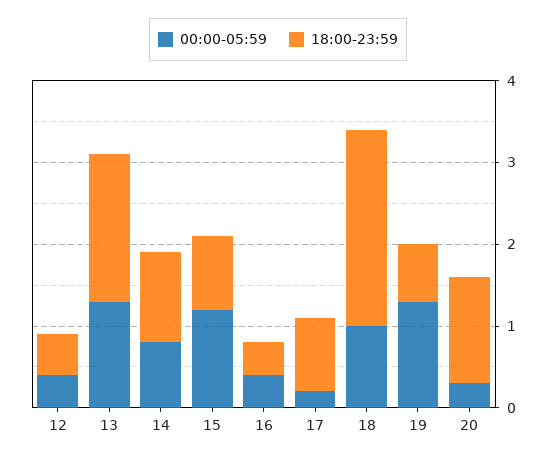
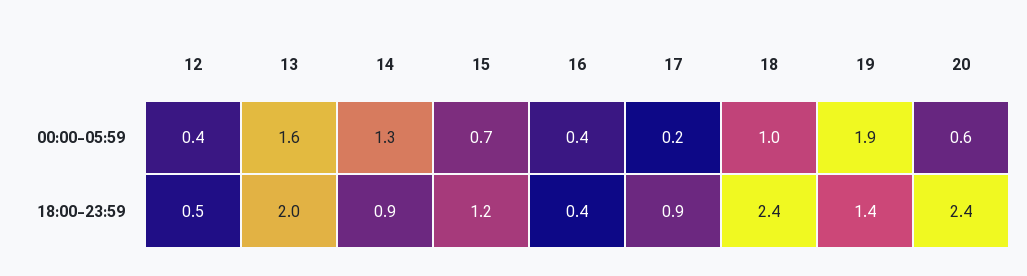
  {
    "00:00-05:59": {
      "12": 0.4,
-     "13": 1.3,
+     "13": 1.6,
-     "14": 0.8,
+     "14": 1.3,
-     "15": 1.2,
+     "15": 0.7,
      "16": 0.4,
      "17": 0.2,
      "18": 1,
-     "19": 1.3,
+     "19": 1.9,
-     "20": 0.3
+     "20": 0.6
    },
    "18:00-23:59": {
      "12": 0.5,
-     "13": 1.8,
+     "13": 2,
-     "14": 1.1,
+     "14": 0.9,
-     "15": 0.9,
+     "15": 1.2,
      "16": 0.4,
      "17": 0.9,
      "18": 2.4,
-     "19": 0.7,
+     "19": 1.4,
-     "20": 1.3
+     "20": 2.4
    }
  }

